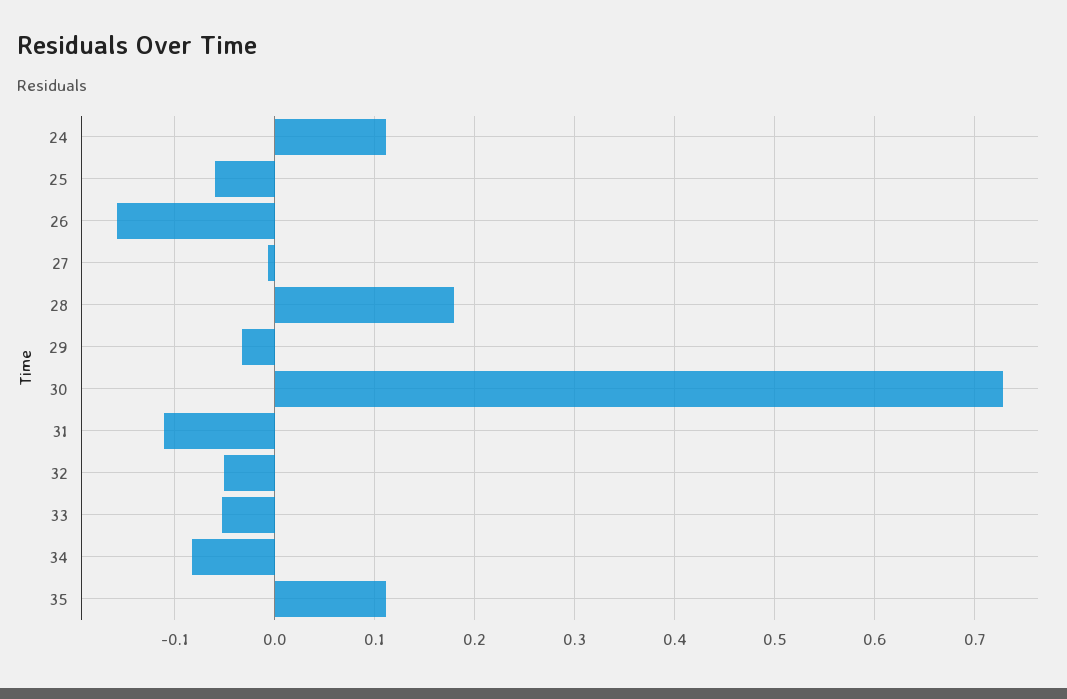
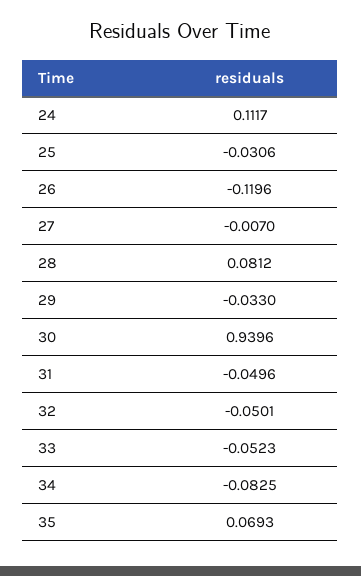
  {
    "24": 0.1117,
-   "25": -0.06,
+   "25": -0.0306,
-   "26": -0.16,
+   "26": -0.1196,
    "27": -0.007,
-   "28": 0.18,
+   "28": 0.0812,
    "29": -0.033,
-   "30": 0.73,
+   "30": 0.9396,
-   "31": -0.11,
+   "31": -0.0496,
    "32": -0.0501,
    "33": -0.0523,
    "34": -0.0825,
-   "35": 0.11
+   "35": 0.0693
  }

